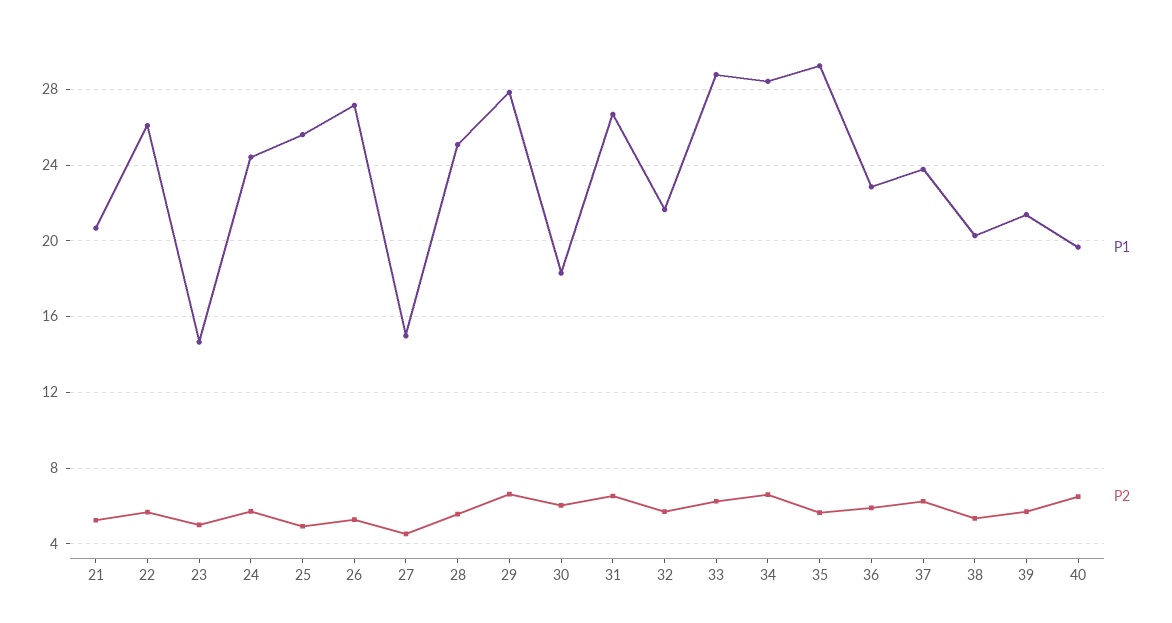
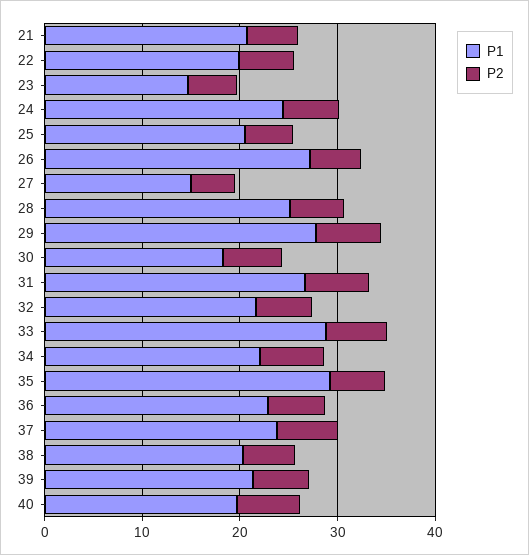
  {
    "P1": {
      "21": 20.5,
-     "22": 26,
+     "22": 20,
      "23": 14.5,
      "24": 24.5,
-     "25": 25.5,
+     "25": 20,
      "26": 27,
      "27": 15,
      "28": 25,
      "29": 28,
      "30": 18.5,
      "31": 26.5,
      "32": 21.5,
      "33": 29,
-     "34": 28.5,
+     "34": 22,
      "35": 29,
      "36": 23,
      "37": 24,
      "38": 20.5,
      "39": 21.5,
      "40": 19.5
    },
    "P2": {
      "21": 5.5,
      "22": 5.5,
      "23": 5,
      "24": 5.5,
      "25": 5,
      "26": 5.5,
      "27": 4.5,
      "28": 5.5,
      "29": 6.5,
      "30": 6,
      "31": 6.5,
      "32": 5.5,
      "33": 6.5,
      "34": 6.5,
      "35": 5.5,
      "36": 6,
      "37": 6.5,
      "38": 5.5,
      "39": 5.5,
      "40": 6.5
    }
  }

